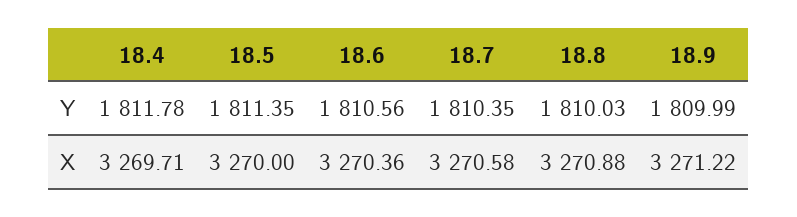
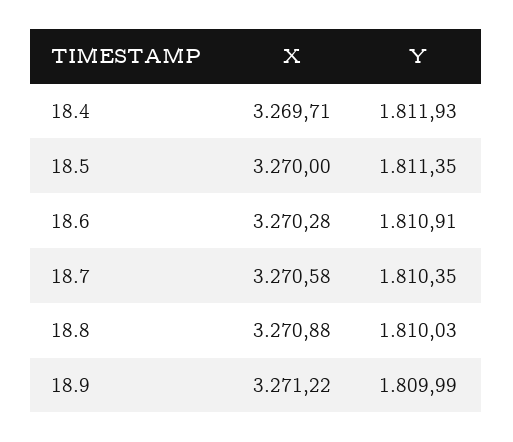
  {
    "18.4": {
-     "Y": 1811.78,
+     "Y": 1811.93,
      "X": 3269.71
    },
    "18.5": {
      "Y": 1811.35,
      "X": 3270
    },
    "18.6": {
-     "Y": 1810.56,
+     "Y": 1810.91,
-     "X": 3270.36
+     "X": 3270.28
    },
    "18.7": {
      "Y": 1810.35,
      "X": 3270.58
    },
    "18.8": {
      "Y": 1810.03,
      "X": 3270.88
    },
    "18.9": {
      "Y": 1809.99,
      "X": 3271.22
    }
  }

